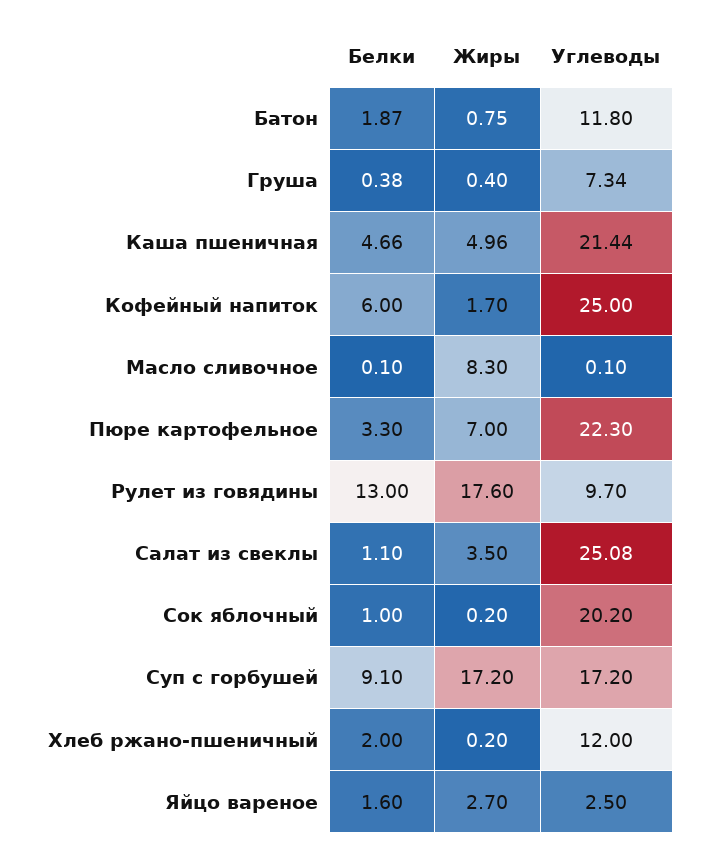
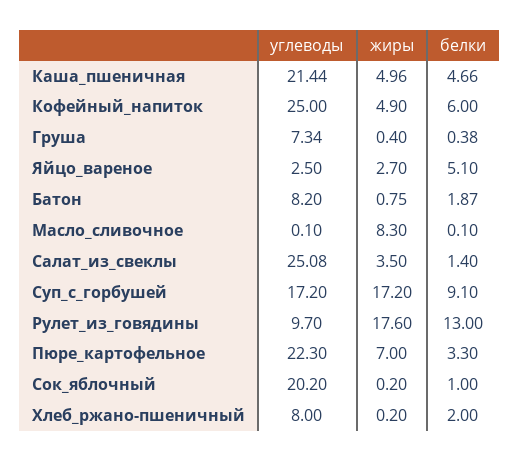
  {
    "Белки": {
      "Батон": 1.87,
      "Груша": 0.38,
      "Каша пшеничная": 4.66,
      "Кофейный напиток": 6,
      "Масло сливочное": 0.1,
      "Пюре картофельное": 3.3,
      "Рулет из говядины": 13,
-     "Салат из свеклы": 1.1,
+     "Салат из свеклы": 1.4,
      "Сок яблочный": 1,
      "Суп с горбушей": 9.1,
      "Хлеб ржано-пшеничный": 2,
-     "Яйцо вареное": 1.6
+     "Яйцо вареное": 5.1
    },
    "Жиры": {
      "Батон": 0.75,
      "Груша": 0.4,
      "Каша пшеничная": 4.96,
-     "Кофейный напиток": 1.7,
+     "Кофейный напиток": 4.9,
      "Масло сливочное": 8.3,
      "Пюре картофельное": 7,
      "Рулет из говядины": 17.6,
      "Салат из свеклы": 3.5,
      "Сок яблочный": 0.2,
      "Суп с горбушей": 17.2,
      "Хлеб ржано-пшеничный": 0.2,
      "Яйцо вареное": 2.7
    },
    "Углеводы": {
-     "Батон": 11.8,
+     "Батон": 8.2,
      "Груша": 7.34,
      "Каша пшеничная": 21.44,
      "Кофейный напиток": 25,
      "Масло сливочное": 0.1,
      "Пюре картофельное": 22.3,
      "Рулет из говядины": 9.7,
      "Салат из свеклы": 25.08,
      "Сок яблочный": 20.2,
      "Суп с горбушей": 17.2,
-     "Хлеб ржано-пшеничный": 12,
+     "Хлеб ржано-пшеничный": 8,
      "Яйцо вареное": 2.5
    }
  }

